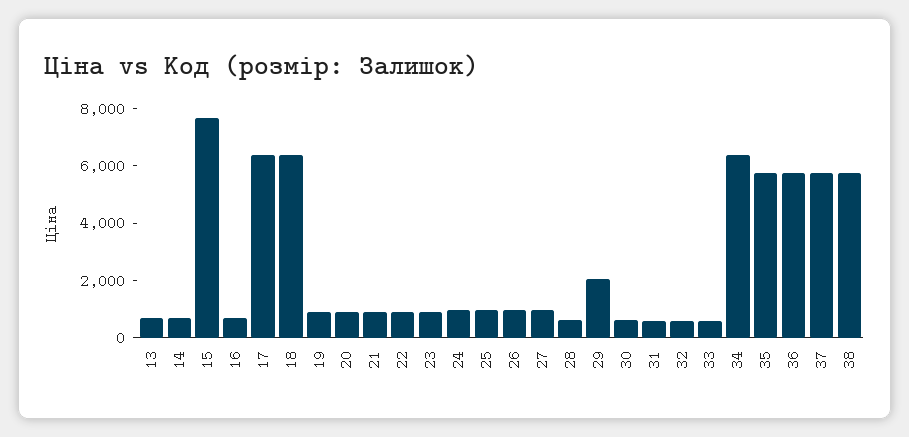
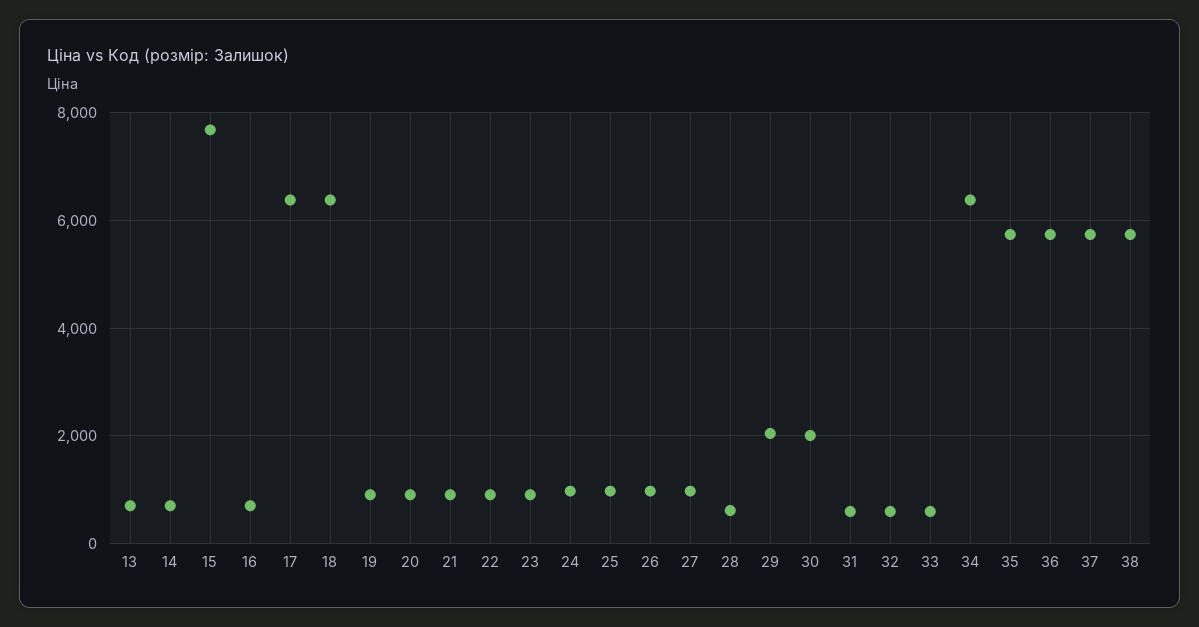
  {
    "13": 800,
    "14": 800,
    "15": 7600,
    "16": 800,
    "17": 6400,
    "18": 6400,
    "19": 1000,
    "20": 1000,
    "21": 1000,
    "22": 1000,
    "23": 1000,
    "24": 1000,
    "25": 1000,
    "26": 1000,
    "27": 1000,
    "28": 600,
    "29": 2000,
-   "30": 500,
+   "30": 2000,
    "31": 600,
    "32": 600,
    "33": 600,
    "34": 6400,
    "35": 5800,
    "36": 5800,
    "37": 5800,
    "38": 5800
  }

